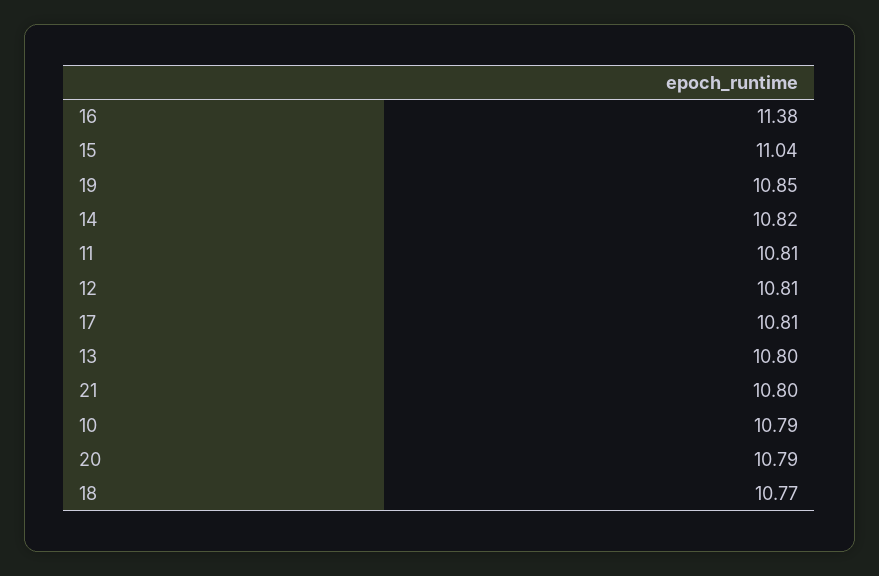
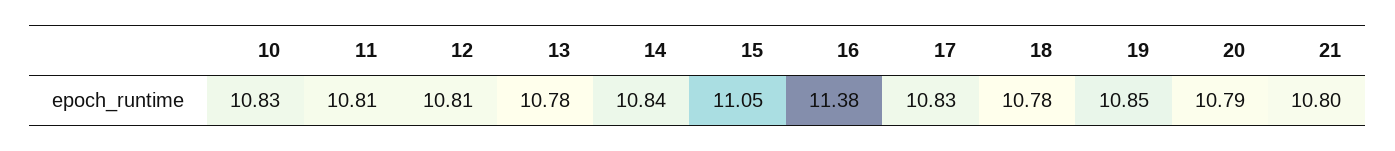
  {
    "16": 11.38,
-   "15": 11.04,
+   "15": 11.05,
    "19": 10.85,
-   "14": 10.82,
+   "14": 10.84,
    "11": 10.81,
    "12": 10.81,
-   "17": 10.81,
+   "17": 10.83,
-   "13": 10.8,
+   "13": 10.78,
    "21": 10.8,
-   "10": 10.79,
+   "10": 10.83,
    "20": 10.79,
-   "18": 10.77
+   "18": 10.78
  }

